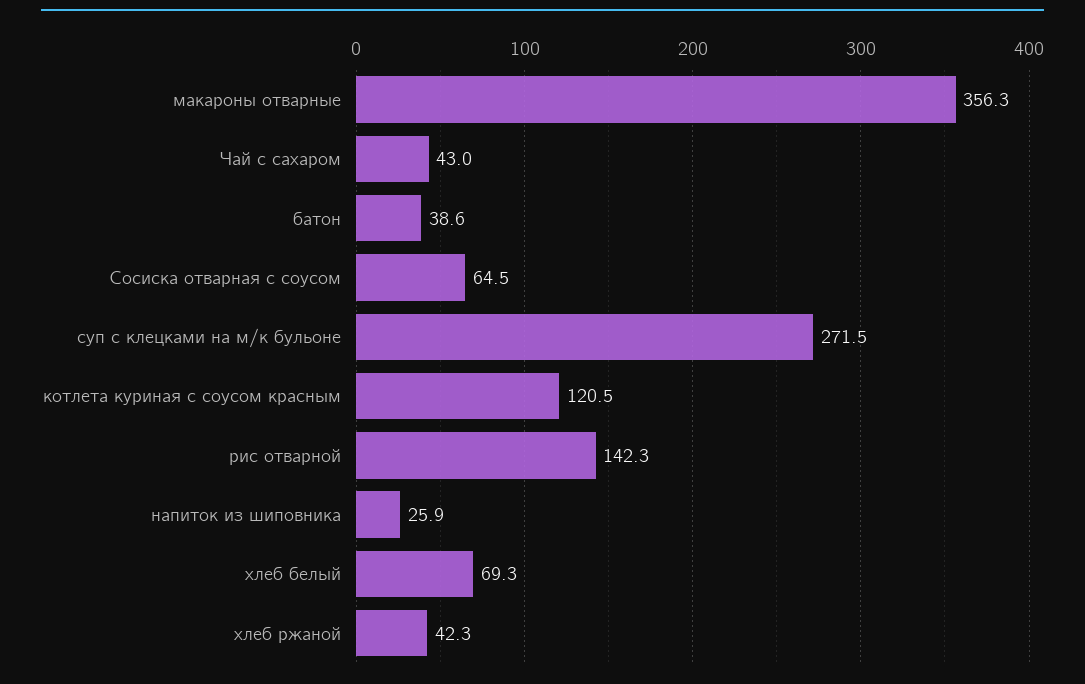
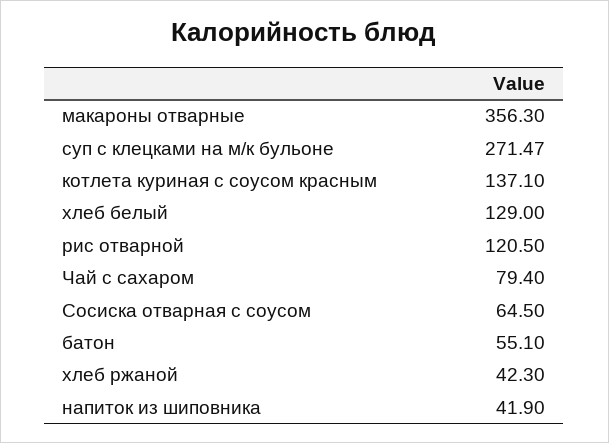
  {
    "макароны отварные": 356.3,
-   "Чай с сахаром": 43,
+   "Чай с сахаром": 79.4,
-   "батон": 38.6,
+   "батон": 55.1,
    "Сосиска отварная с соусом": 64.5,
    "суп с клецками на м/к бульоне": 271.47,
-   "котлета куриная с соусом красным": 120.5,
+   "котлета куриная с соусом красным": 137.1,
-   "рис отварной": 142.3,
+   "рис отварной": 120.5,
-   "напиток из шиповника": 25.9,
+   "напиток из шиповника": 41.9,
-   "хлеб белый": 69.3,
+   "хлеб белый": 129,
    "хлеб ржаной": 42.3
  }

